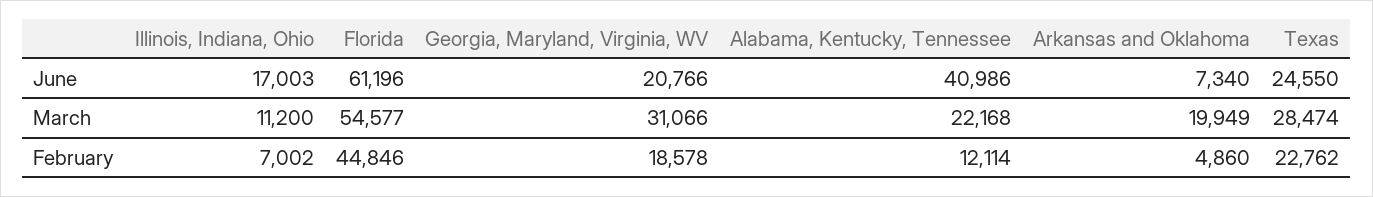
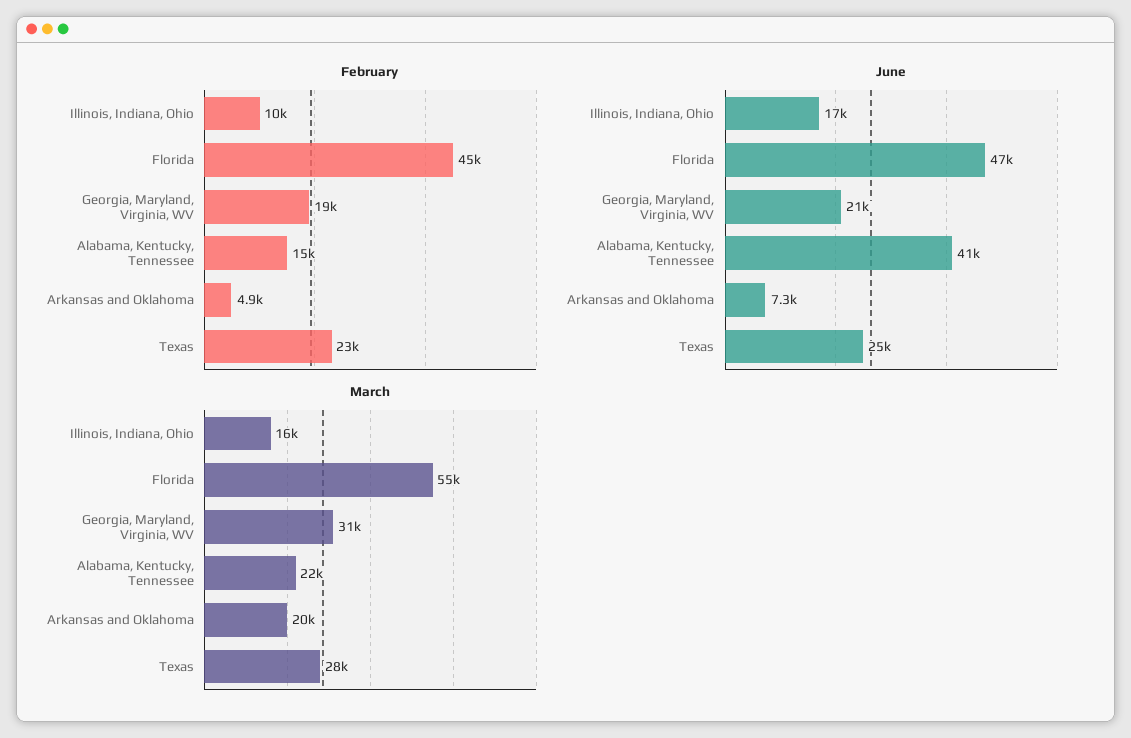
  {
    "June": {
      "Illinois, Indiana, Ohio": 17003,
-     "Florida": 61196,
+     "Florida": 47000,
      "Georgia, Maryland, Virginia, WV": 20766,
      "Alabama, Kentucky, Tennessee": 40986,
      "Arkansas and Oklahoma": 7340,
      "Texas": 24550
    },
    "March": {
-     "Illinois, Indiana, Ohio": 11200,
+     "Illinois, Indiana, Ohio": 16000,
      "Florida": 54577,
      "Georgia, Maryland, Virginia, WV": 31066,
      "Alabama, Kentucky, Tennessee": 22168,
      "Arkansas and Oklahoma": 19949,
      "Texas": 28474
    },
    "February": {
-     "Illinois, Indiana, Ohio": 7002,
+     "Illinois, Indiana, Ohio": 10000,
      "Florida": 44846,
      "Georgia, Maryland, Virginia, WV": 18578,
-     "Alabama, Kentucky, Tennessee": 12114,
+     "Alabama, Kentucky, Tennessee": 15000,
      "Arkansas and Oklahoma": 4860,
      "Texas": 22762
    }
  }

